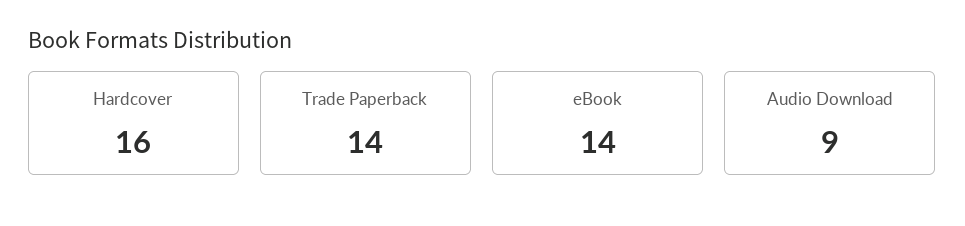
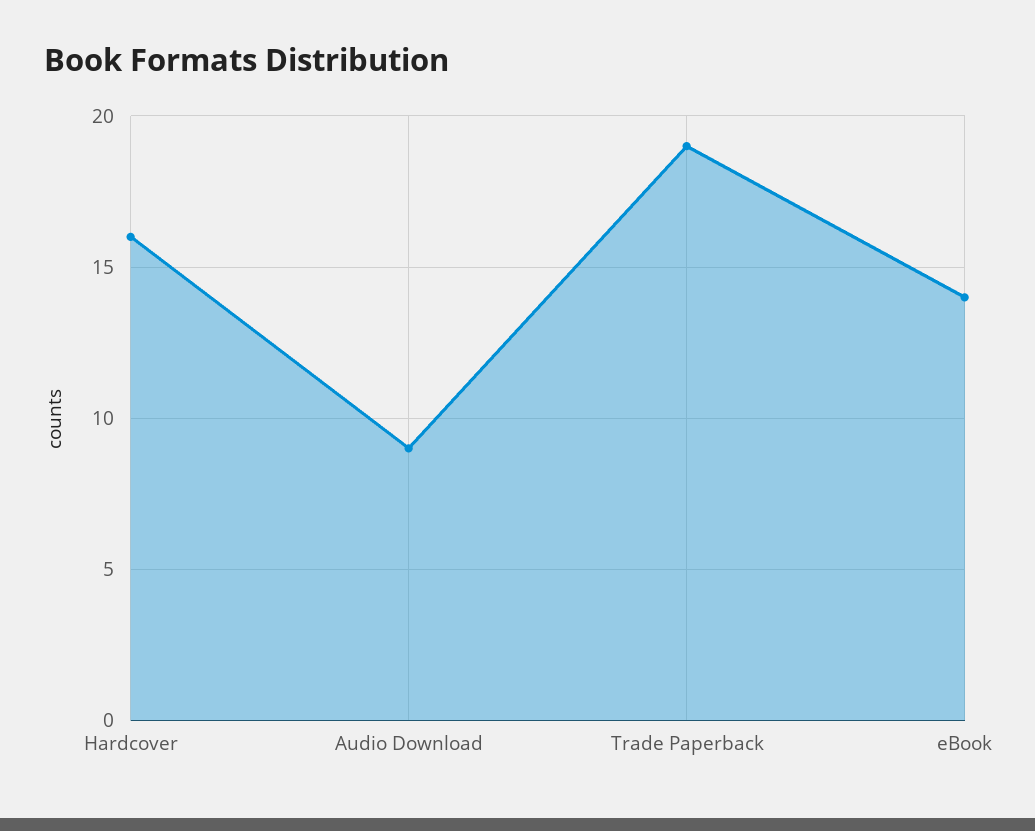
  {
    "Hardcover": 16,
-   "Trade Paperback": 14,
+   "Trade Paperback": 19,
    "eBook": 14,
    "Audio Download": 9
  }

